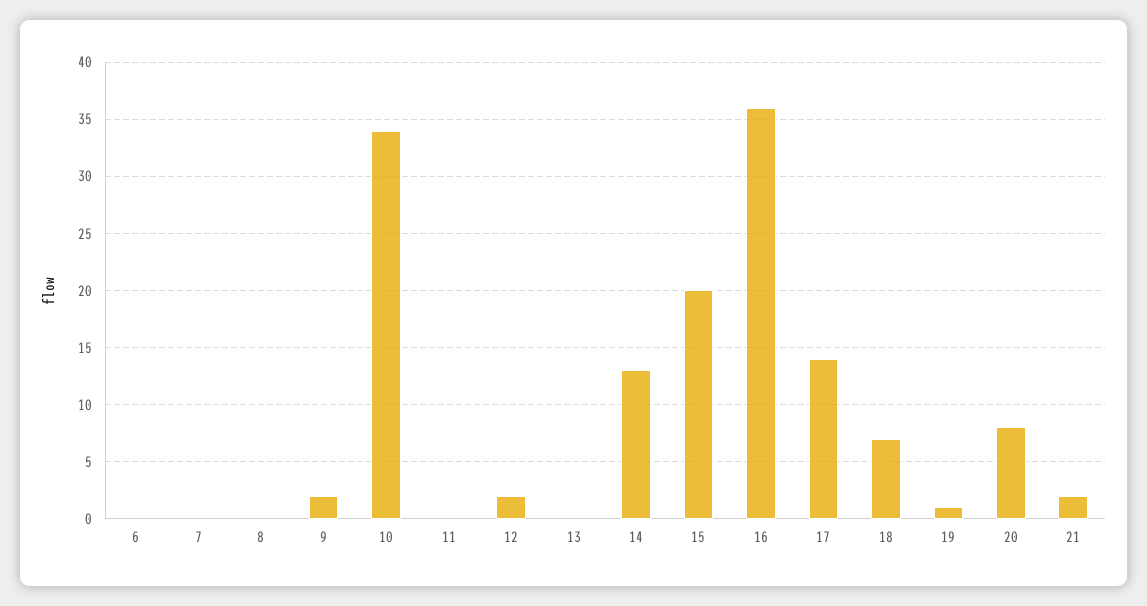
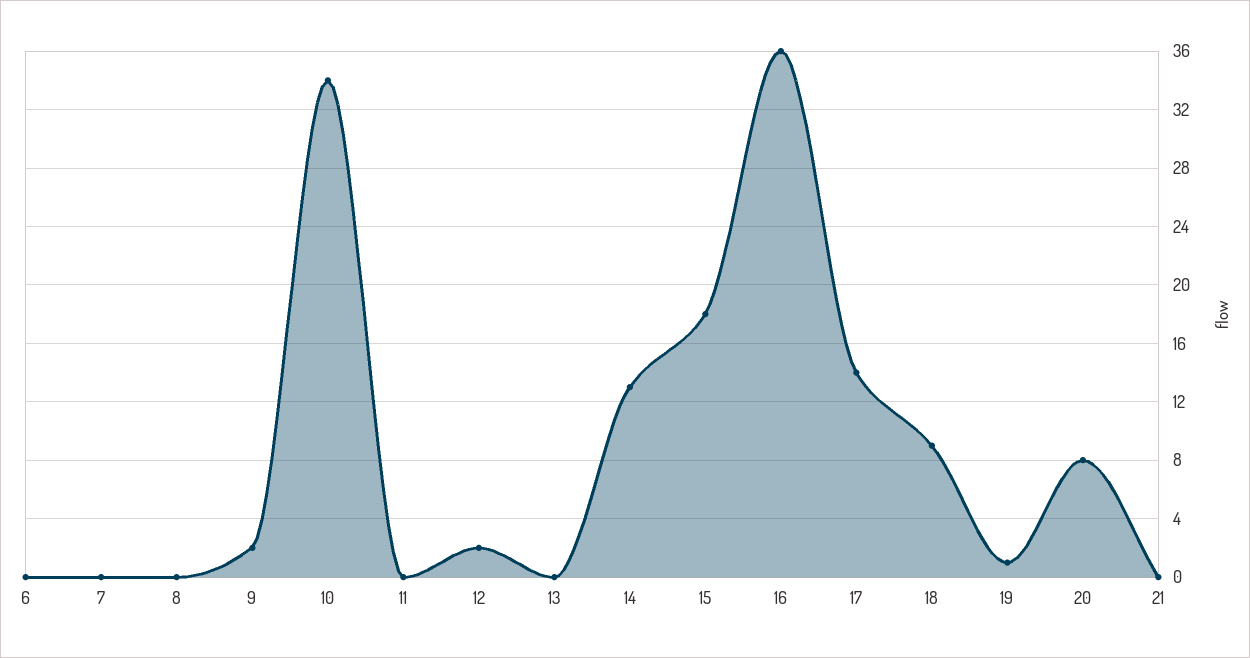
  {
    "6": 0,
    "7": 0,
    "8": 0,
    "9": 2,
    "10": 34,
    "11": 0,
    "12": 2,
    "13": 0,
    "14": 13,
-   "15": 20,
+   "15": 18,
    "16": 36,
    "17": 14,
-   "18": 7,
+   "18": 9,
    "19": 1,
    "20": 8,
-   "21": 2
+   "21": 0
  }

